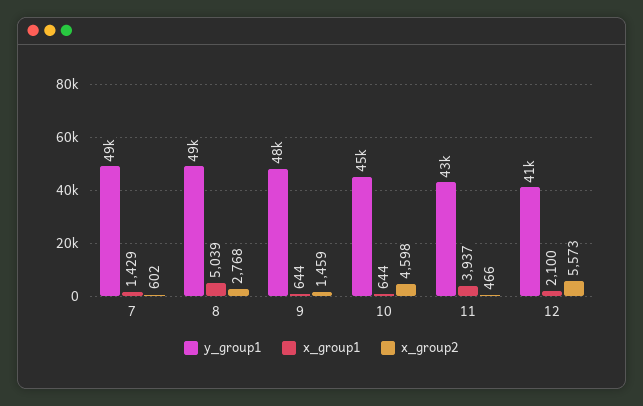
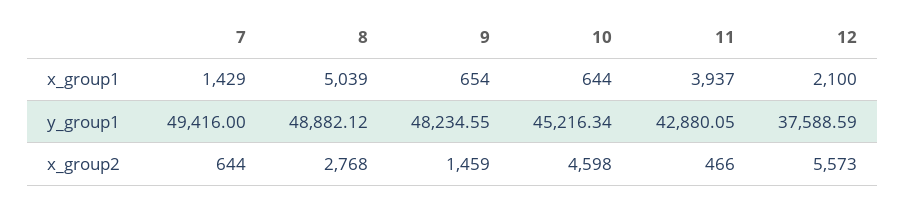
  {
    "y_group1": {
      "7": 49416,
      "8": 48882.12,
      "9": 48234.55,
      "10": 45216.34,
      "11": 42880.05,
-     "12": 41000
+     "12": 37588.59
    },
    "x_group1": {
      "7": 1429,
      "8": 5039,
-     "9": 644,
+     "9": 654,
      "10": 644,
      "11": 3937,
      "12": 2100
    },
    "x_group2": {
-     "7": 602,
+     "7": 644,
      "8": 2768,
      "9": 1459,
      "10": 4598,
      "11": 466,
      "12": 5573
    }
  }

